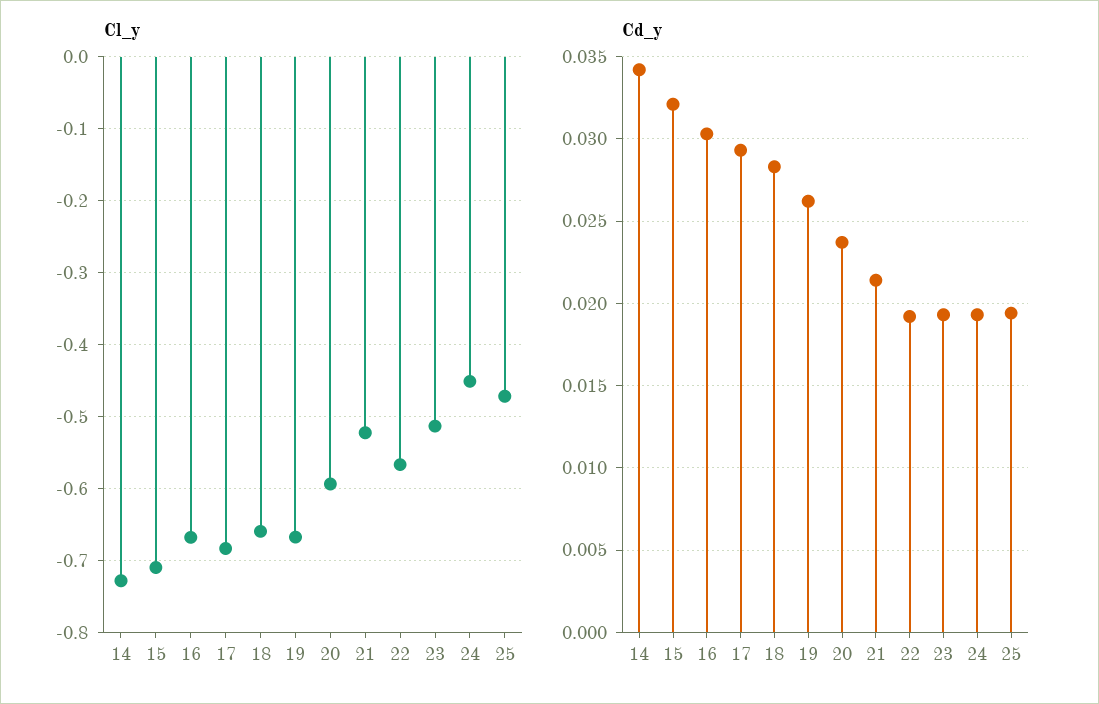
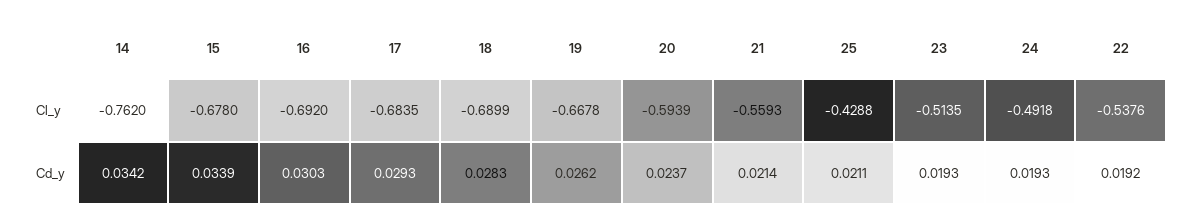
  {
    "Cl_y": {
-     "14": -0.73,
+     "14": -0.762,
-     "15": -0.71,
+     "15": -0.678,
-     "16": -0.67,
+     "16": -0.692,
      "17": -0.6835,
-     "18": -0.66,
+     "18": -0.6899,
      "19": -0.6678,
      "20": -0.5939,
-     "21": -0.52,
+     "21": -0.5593,
-     "22": -0.57,
+     "22": -0.5376,
      "23": -0.5135,
-     "24": -0.45,
+     "24": -0.4918,
-     "25": -0.47
+     "25": -0.4288
    },
    "Cd_y": {
      "14": 0.0342,
-     "15": 0.032,
+     "15": 0.0339,
      "16": 0.0303,
      "17": 0.0293,
      "18": 0.0283,
      "19": 0.0262,
      "20": 0.0237,
      "21": 0.0214,
      "22": 0.0192,
      "23": 0.0193,
      "24": 0.0193,
-     "25": 0.0195
+     "25": 0.0211
    }
  }

